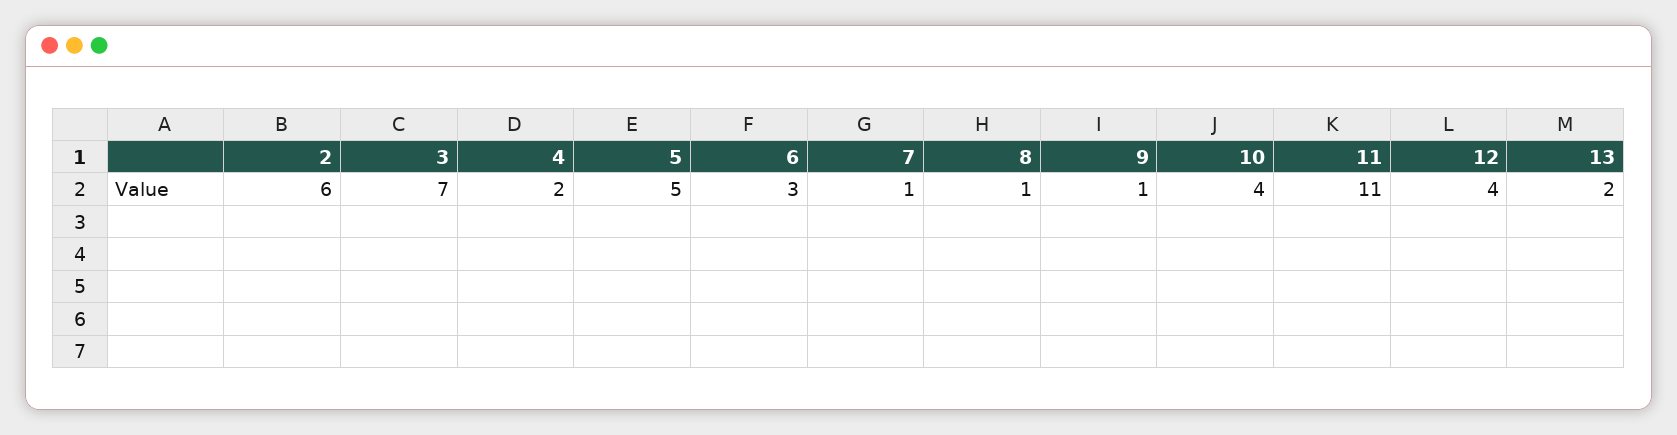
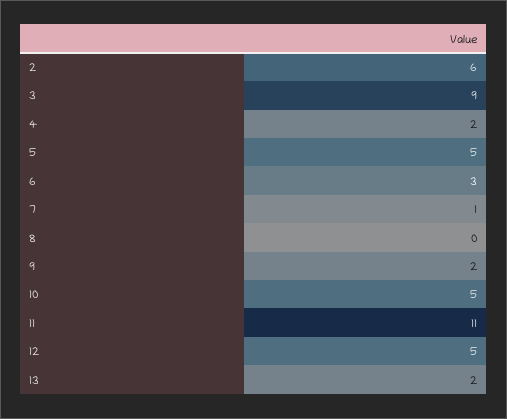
  {
    "2": 6,
-   "3": 7,
+   "3": 9,
    "4": 2,
    "5": 5,
    "6": 3,
    "7": 1,
-   "8": 1,
+   "8": 0,
-   "9": 1,
+   "9": 2,
-   "10": 4,
+   "10": 5,
    "11": 11,
-   "12": 4,
+   "12": 5,
    "13": 2
  }

